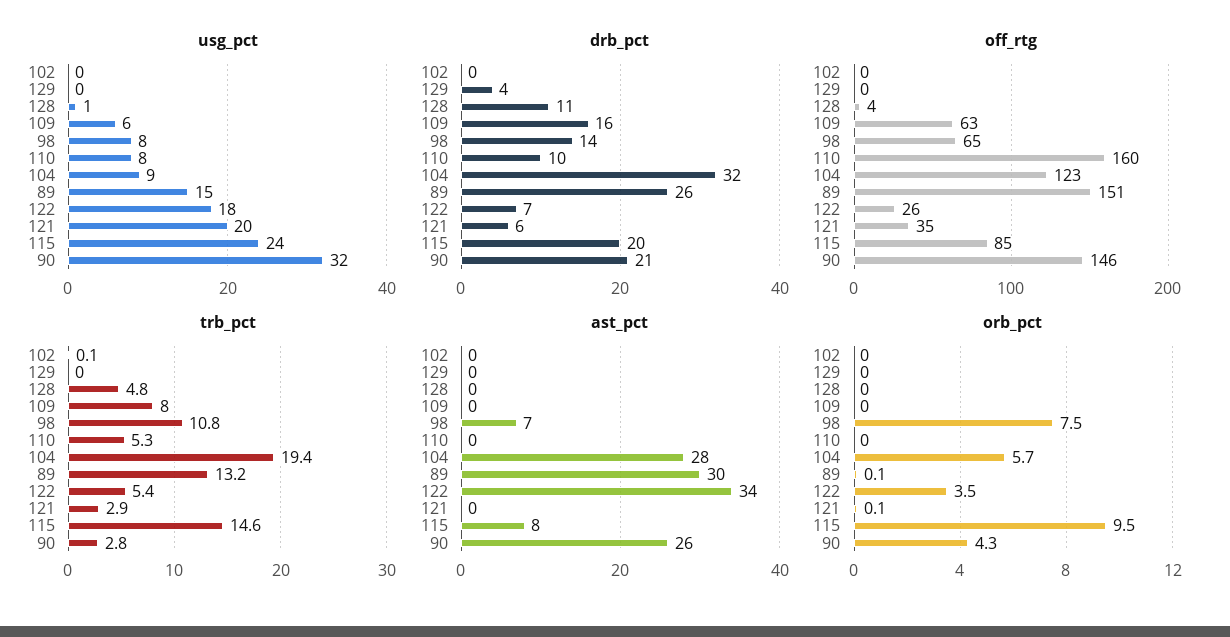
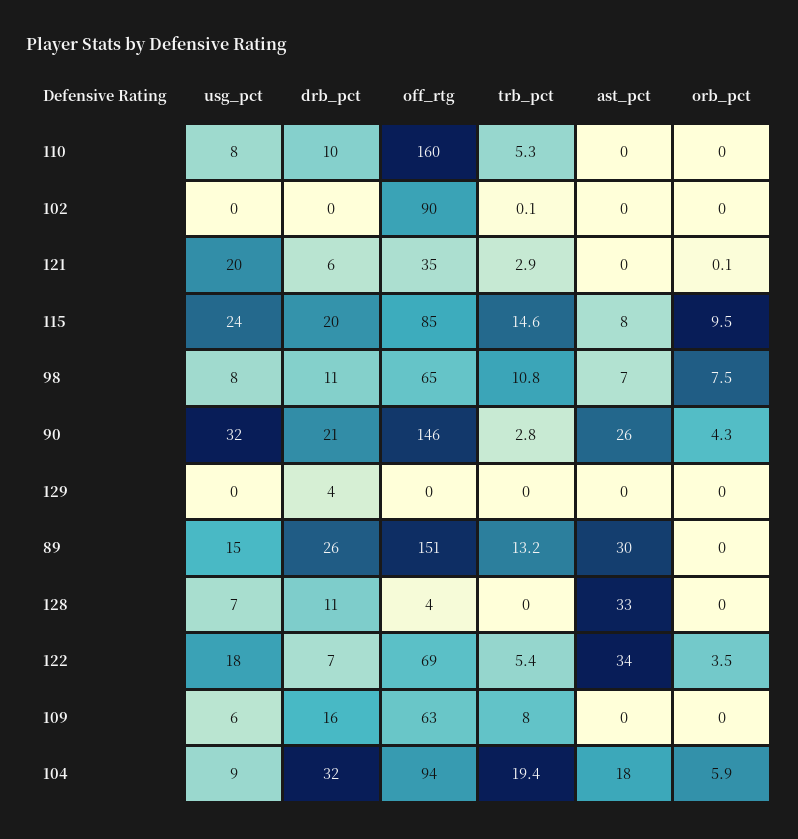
  {
    "usg_pct": {
      "102": 0,
      "129": 0,
-     "128": 1,
+     "128": 7,
      "109": 6,
      "98": 8,
      "110": 8,
      "104": 9,
      "89": 15,
      "122": 18,
      "121": 20,
      "115": 24,
      "90": 32
    },
    "drb_pct": {
      "102": 0,
      "129": 4,
      "128": 11,
      "109": 16,
-     "98": 14,
+     "98": 11,
      "110": 10,
      "104": 32,
      "89": 26,
      "122": 7,
      "121": 6,
      "115": 20,
      "90": 21
    },
    "off_rtg": {
-     "102": 0,
+     "102": 90,
      "129": 0,
      "128": 4,
      "109": 63,
      "98": 65,
      "110": 160,
-     "104": 123,
+     "104": 94,
      "89": 151,
-     "122": 26,
+     "122": 69,
      "121": 35,
      "115": 85,
      "90": 146
    },
    "trb_pct": {
      "102": 0.1,
      "129": 0,
-     "128": 4.8,
+     "128": 0,
      "109": 8,
      "98": 10.8,
      "110": 5.3,
      "104": 19.4,
      "89": 13.2,
      "122": 5.4,
      "121": 2.9,
      "115": 14.6,
      "90": 2.8
    },
    "ast_pct": {
      "102": 0,
      "129": 0,
-     "128": 0,
+     "128": 33,
      "109": 0,
      "98": 7,
      "110": 0,
-     "104": 28,
+     "104": 18,
      "89": 30,
      "122": 34,
      "121": 0,
      "115": 8,
      "90": 26
    },
    "orb_pct": {
      "102": 0,
      "129": 0,
      "128": 0,
      "109": 0,
      "98": 7.5,
      "110": 0,
-     "104": 5.7,
+     "104": 5.9,
-     "89": 0.1,
+     "89": 0,
      "122": 3.5,
      "121": 0.1,
      "115": 9.5,
      "90": 4.3
    }
  }

